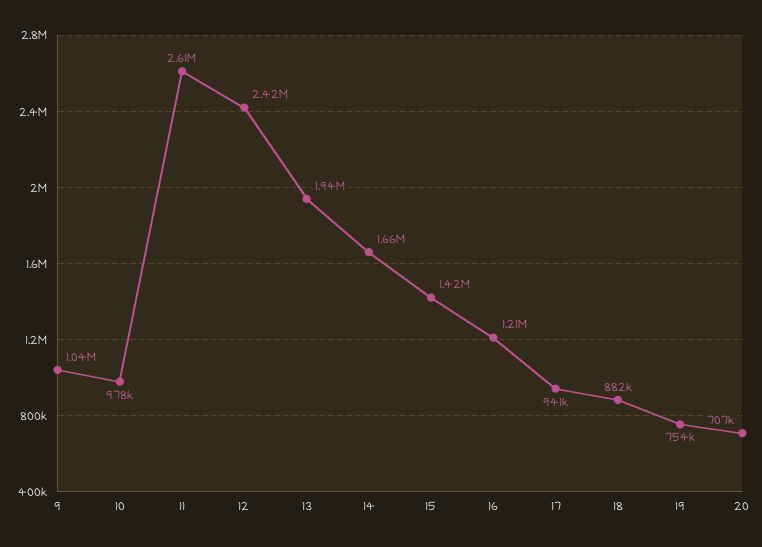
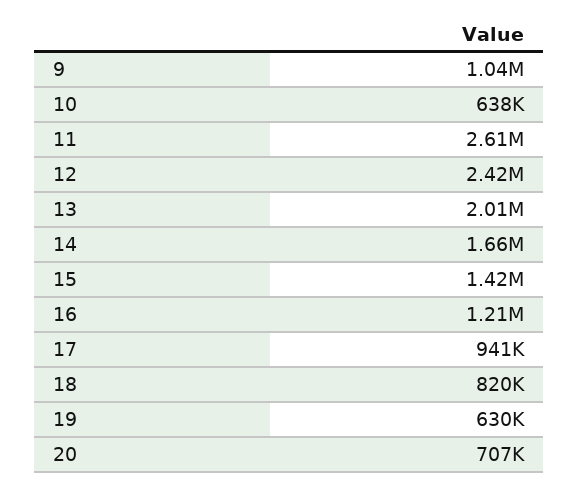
  {
    "9": 1040000,
-   "10": 978000,
+   "10": 638000,
    "11": 2610000,
    "12": 2420000,
-   "13": 1940000,
+   "13": 2010000,
    "14": 1660000,
    "15": 1420000,
    "16": 1210000,
    "17": 941000,
-   "18": 882000,
+   "18": 820000,
-   "19": 754000,
+   "19": 630000,
    "20": 707000
  }

